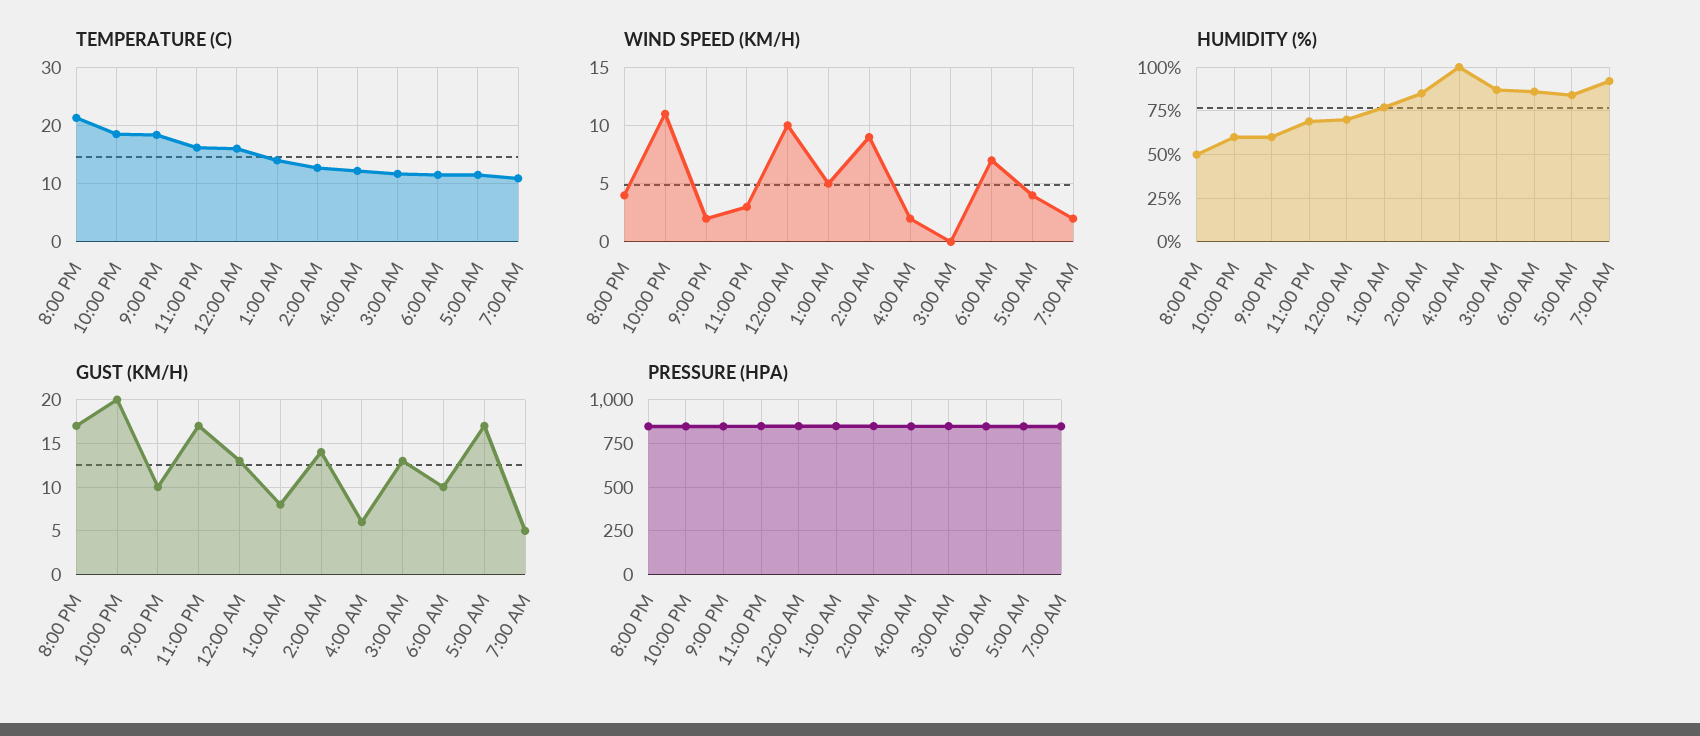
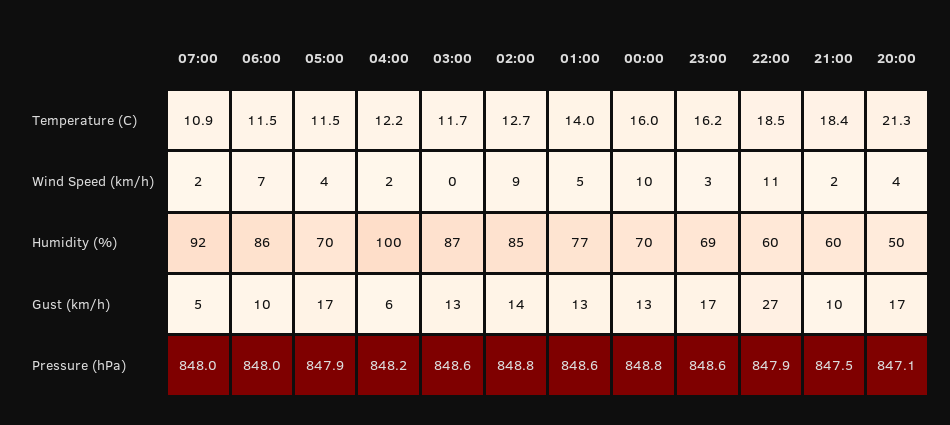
  {
    "TEMPERATURE (C)": {
      "8:00 PM": 21.3,
      "10:00 PM": 18.5,
      "9:00 PM": 18.4,
      "11:00 PM": 16.2,
      "12:00 AM": 16,
      "1:00 AM": 14,
      "2:00 AM": 12.7,
      "4:00 AM": 12.2,
      "3:00 AM": 11.7,
      "6:00 AM": 11.5,
      "5:00 AM": 11.5,
      "7:00 AM": 10.9
    },
    "WIND SPEED (KM/H)": {
      "8:00 PM": 4,
      "10:00 PM": 11,
      "9:00 PM": 2,
      "11:00 PM": 3,
      "12:00 AM": 10,
      "1:00 AM": 5,
      "2:00 AM": 9,
      "4:00 AM": 2,
      "3:00 AM": 0,
      "6:00 AM": 7,
      "5:00 AM": 4,
      "7:00 AM": 2
    },
    "HUMIDITY (%)": {
      "8:00 PM": 50,
      "10:00 PM": 60,
      "9:00 PM": 60,
      "11:00 PM": 69,
      "12:00 AM": 70,
      "1:00 AM": 77,
      "2:00 AM": 85,
      "4:00 AM": 100,
      "3:00 AM": 87,
      "6:00 AM": 86,
-     "5:00 AM": 85,
+     "5:00 AM": 70,
      "7:00 AM": 92
    },
    "GUST (KM/H)": {
      "8:00 PM": 17,
-     "10:00 PM": 20,
+     "10:00 PM": 27,
      "9:00 PM": 10,
      "11:00 PM": 17,
      "12:00 AM": 13,
-     "1:00 AM": 8,
+     "1:00 AM": 13,
      "2:00 AM": 14,
      "4:00 AM": 6,
      "3:00 AM": 13,
      "6:00 AM": 10,
      "5:00 AM": 17,
      "7:00 AM": 5
    },
    "PRESSURE (HPA)": {
      "8:00 PM": 847.1,
      "10:00 PM": 847.9,
      "9:00 PM": 847.5,
      "11:00 PM": 848.6,
      "12:00 AM": 848.8,
      "1:00 AM": 848.6,
      "2:00 AM": 848.8,
      "4:00 AM": 848.2,
      "3:00 AM": 848.6,
      "6:00 AM": 848,
      "5:00 AM": 847.9,
      "7:00 AM": 848
    }
  }

